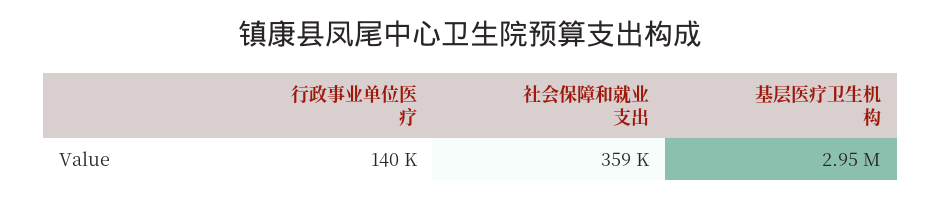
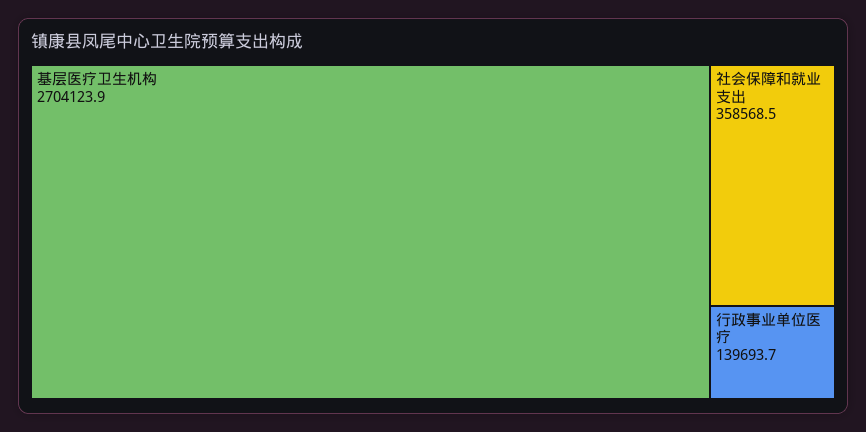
  {
    "行政事业单位医疗": 139693.7,
    "社会保障和就业支出": 358568.5,
-   "基层医疗卫生机构": 2950000
+   "基层医疗卫生机构": 2704123.9
  }

